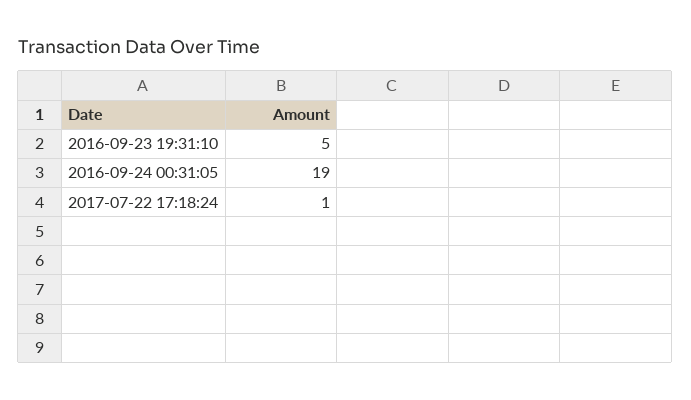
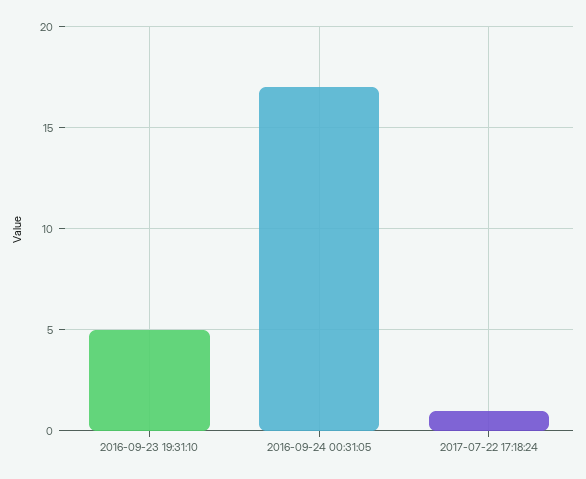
  {
    "2016-09-23 19:31:10": 5,
-   "2016-09-24 00:31:05": 19,
+   "2016-09-24 00:31:05": 17,
    "2017-07-22 17:18:24": 1
  }

